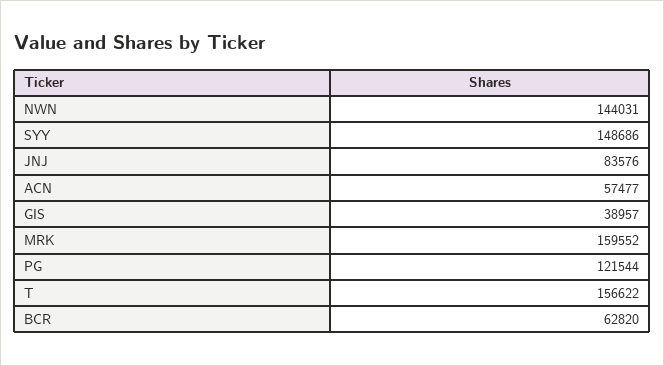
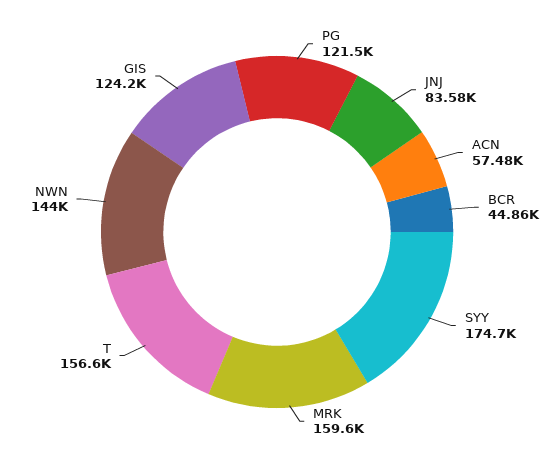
  {
    "NWN": 144031,
-   "SYY": 148686,
+   "SYY": 174700,
    "JNJ": 83576,
    "ACN": 57477,
-   "GIS": 38957,
+   "GIS": 124200,
    "MRK": 159552,
    "PG": 121544,
    "T": 156622,
-   "BCR": 62820
+   "BCR": 44860
  }

